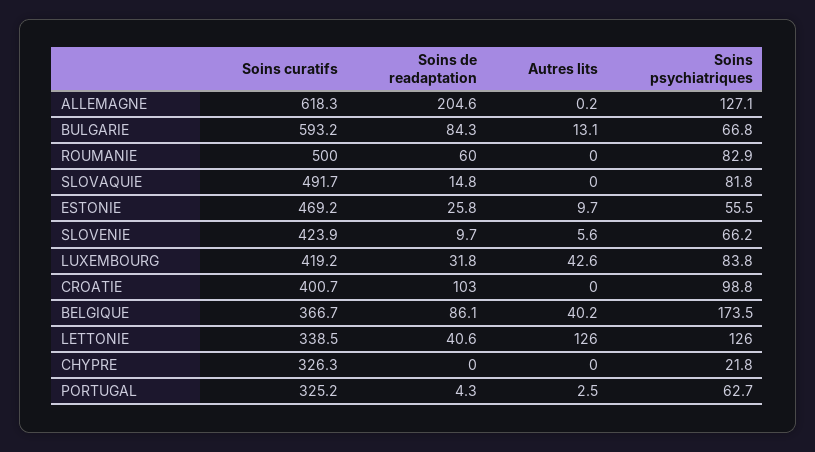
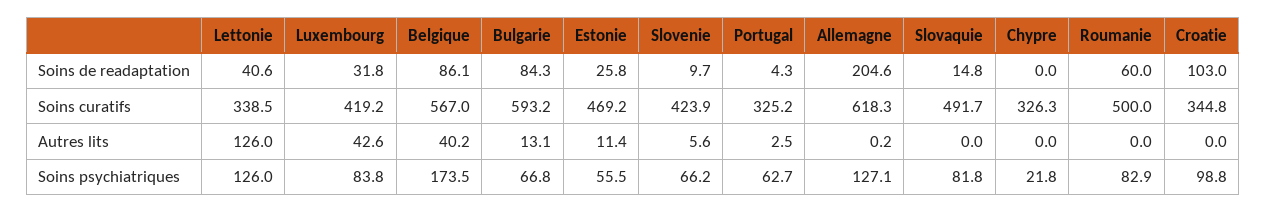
  {
    "Soins curatifs": {
      "ALLEMAGNE": 618.3,
      "BULGARIE": 593.2,
      "ROUMANIE": 500,
      "SLOVAQUIE": 491.7,
      "ESTONIE": 469.2,
      "SLOVENIE": 423.9,
      "LUXEMBOURG": 419.2,
-     "CROATIE": 400.7,
+     "CROATIE": 344.8,
-     "BELGIQUE": 366.7,
+     "BELGIQUE": 567,
      "LETTONIE": 338.5,
      "CHYPRE": 326.3,
      "PORTUGAL": 325.2
    },
    "Soins de readaptation": {
      "ALLEMAGNE": 204.6,
      "BULGARIE": 84.3,
      "ROUMANIE": 60,
      "SLOVAQUIE": 14.8,
      "ESTONIE": 25.8,
      "SLOVENIE": 9.7,
      "LUXEMBOURG": 31.8,
      "CROATIE": 103,
      "BELGIQUE": 86.1,
      "LETTONIE": 40.6,
      "CHYPRE": 0,
      "PORTUGAL": 4.3
    },
    "Autres lits": {
      "ALLEMAGNE": 0.2,
      "BULGARIE": 13.1,
      "ROUMANIE": 0,
      "SLOVAQUIE": 0,
-     "ESTONIE": 9.7,
+     "ESTONIE": 11.4,
      "SLOVENIE": 5.6,
      "LUXEMBOURG": 42.6,
      "CROATIE": 0,
      "BELGIQUE": 40.2,
      "LETTONIE": 126,
      "CHYPRE": 0,
      "PORTUGAL": 2.5
    },
    "Soins psychiatriques": {
      "ALLEMAGNE": 127.1,
      "BULGARIE": 66.8,
      "ROUMANIE": 82.9,
      "SLOVAQUIE": 81.8,
      "ESTONIE": 55.5,
      "SLOVENIE": 66.2,
      "LUXEMBOURG": 83.8,
      "CROATIE": 98.8,
      "BELGIQUE": 173.5,
      "LETTONIE": 126,
      "CHYPRE": 21.8,
      "PORTUGAL": 62.7
    }
  }

